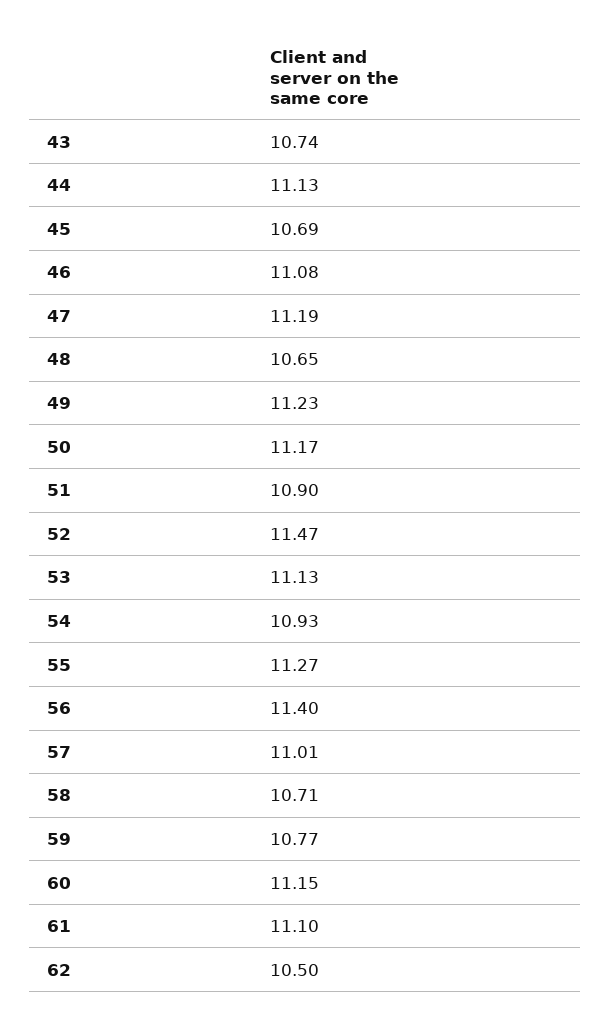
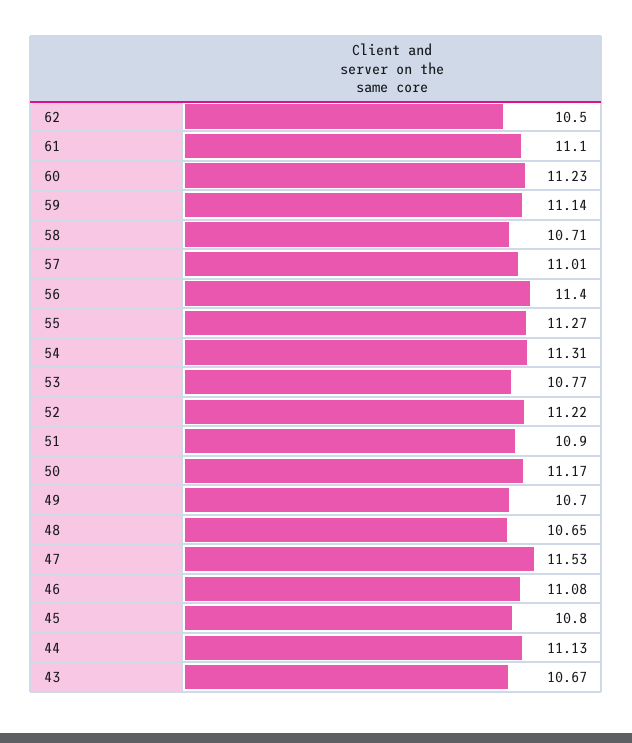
  {
-   "43": 10.74,
+   "43": 10.67,
    "44": 11.13,
-   "45": 10.69,
+   "45": 10.8,
    "46": 11.08,
-   "47": 11.19,
+   "47": 11.53,
    "48": 10.65,
-   "49": 11.23,
+   "49": 10.7,
    "50": 11.17,
    "51": 10.9,
-   "52": 11.47,
+   "52": 11.22,
-   "53": 11.13,
+   "53": 10.77,
-   "54": 10.93,
+   "54": 11.31,
    "55": 11.27,
    "56": 11.4,
    "57": 11.01,
    "58": 10.71,
-   "59": 10.77,
+   "59": 11.14,
-   "60": 11.15,
+   "60": 11.23,
    "61": 11.1,
    "62": 10.5
  }

